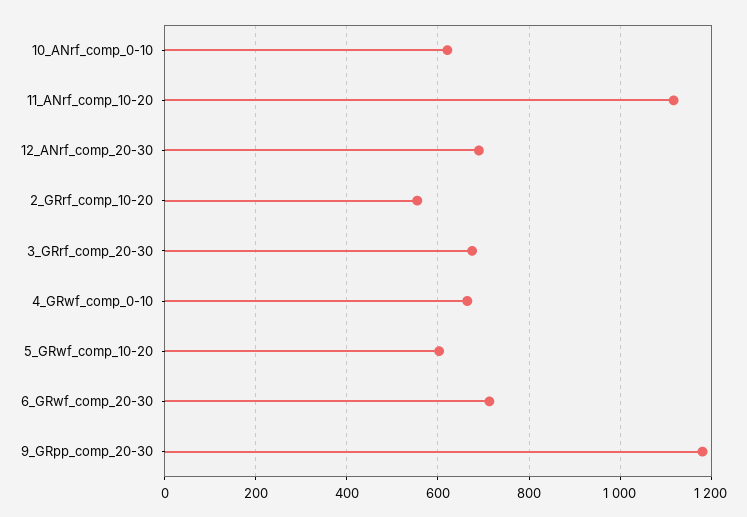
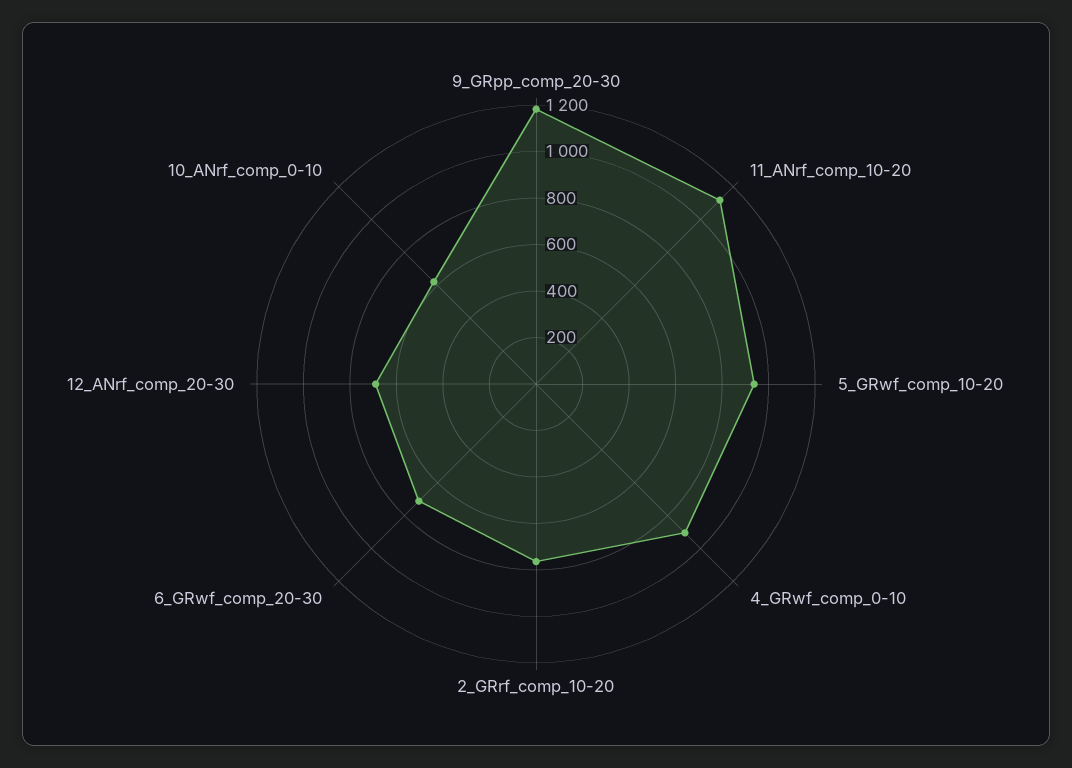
  {
    "10_ANrf_comp_0-10": 620,
    "11_ANrf_comp_10-20": 1120,
    "12_ANrf_comp_20-30": 680,
-   "2_GRrf_comp_10-20": 560,
+   "2_GRrf_comp_10-20": 750,
-   "3_GRrf_comp_20-30": 680,
-   "4_GRwf_comp_0-10": 660,
+   "4_GRwf_comp_0-10": 900,
-   "5_GRwf_comp_10-20": 600,
+   "5_GRwf_comp_10-20": 950,
    "6_GRwf_comp_20-30": 720,
    "9_GRpp_comp_20-30": 1180
  }

